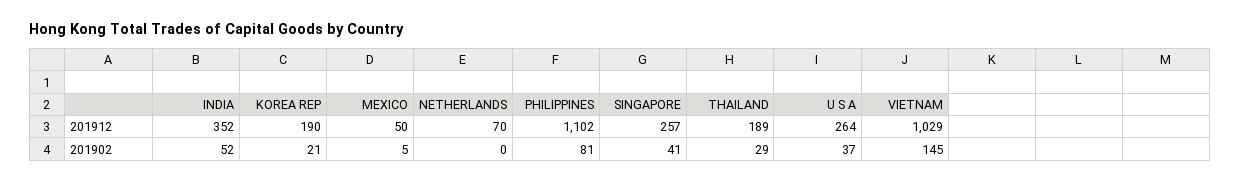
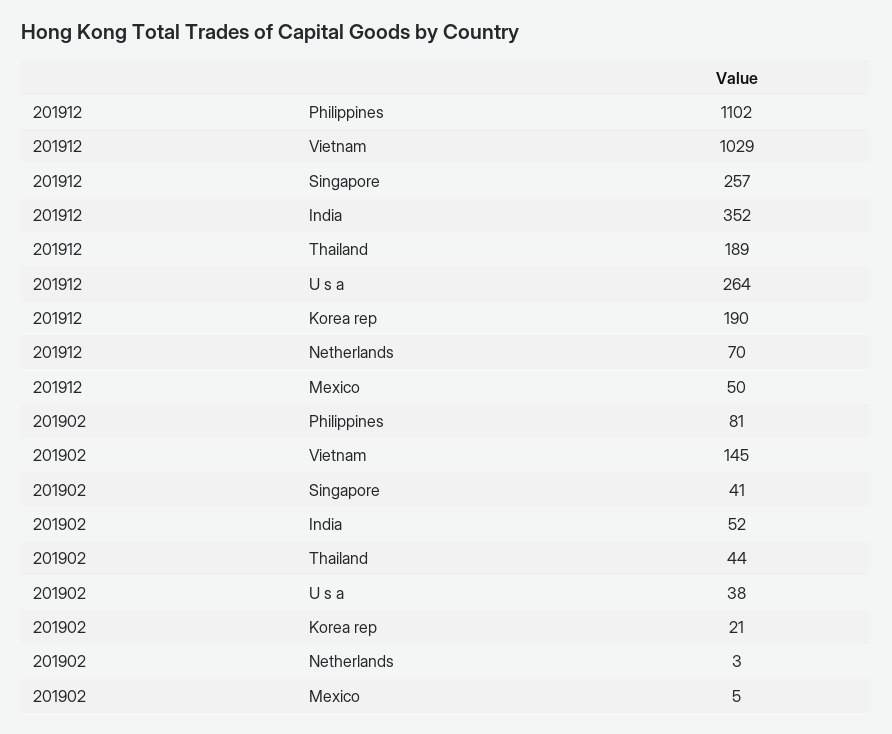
  {
    "INDIA": {
      "201912": 352,
      "201902": 52
    },
    "KOREA REP": {
      "201912": 190,
      "201902": 21
    },
    "MEXICO": {
      "201912": 50,
      "201902": 5
    },
    "NETHERLANDS": {
      "201912": 70,
-     "201902": 0
+     "201902": 3
    },
    "PHILIPPINES": {
      "201912": 1102,
      "201902": 81
    },
    "SINGAPORE": {
      "201912": 257,
      "201902": 41
    },
    "THAILAND": {
      "201912": 189,
-     "201902": 29
+     "201902": 44
    },
    "U S A": {
      "201912": 264,
-     "201902": 37
+     "201902": 38
    },
    "VIETNAM": {
      "201912": 1029,
      "201902": 145
    }
  }

